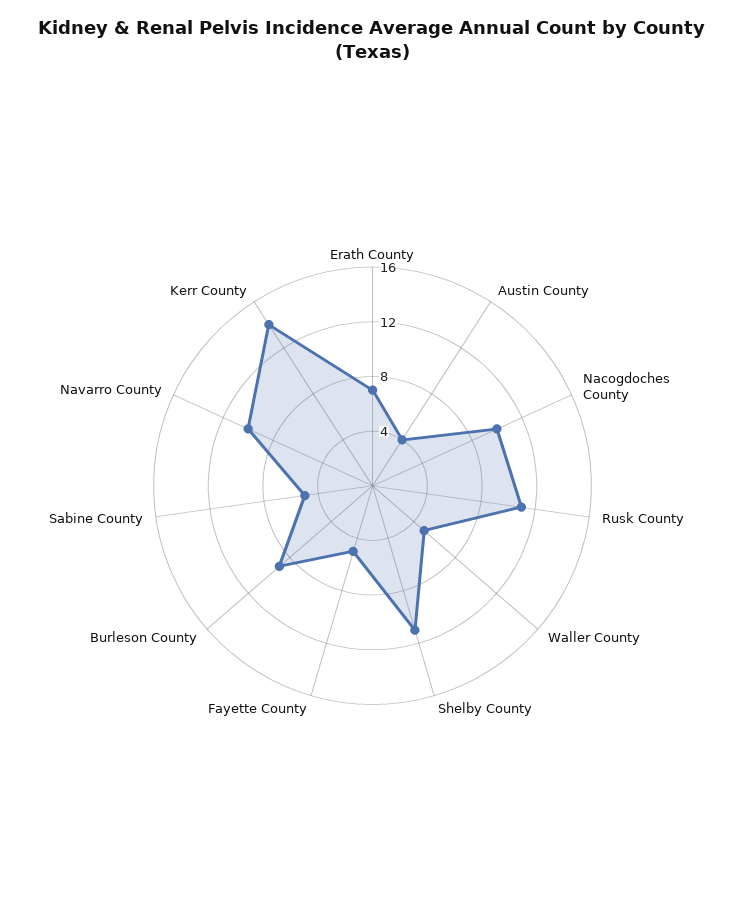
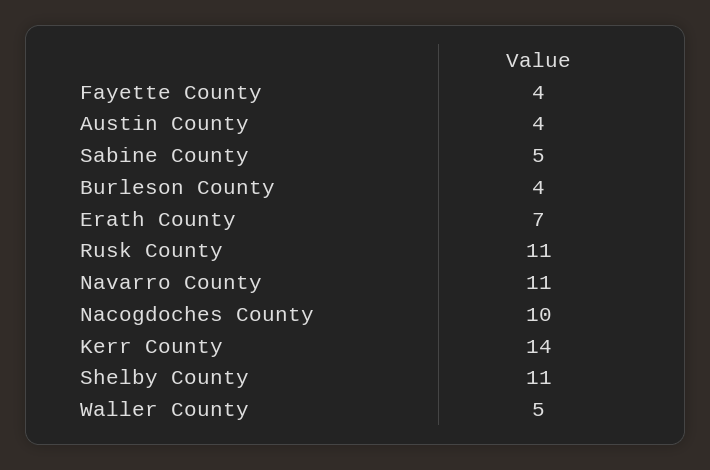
  {
    "Erath County": 7,
    "Austin County": 4,
    "Nacogdoches County": 10,
    "Rusk County": 11,
    "Waller County": 5,
    "Shelby County": 11,
-   "Fayette County": 5,
+   "Fayette County": 4,
-   "Burleson County": 9,
+   "Burleson County": 4,
    "Sabine County": 5,
-   "Navarro County": 10,
+   "Navarro County": 11,
    "Kerr County": 14
  }

